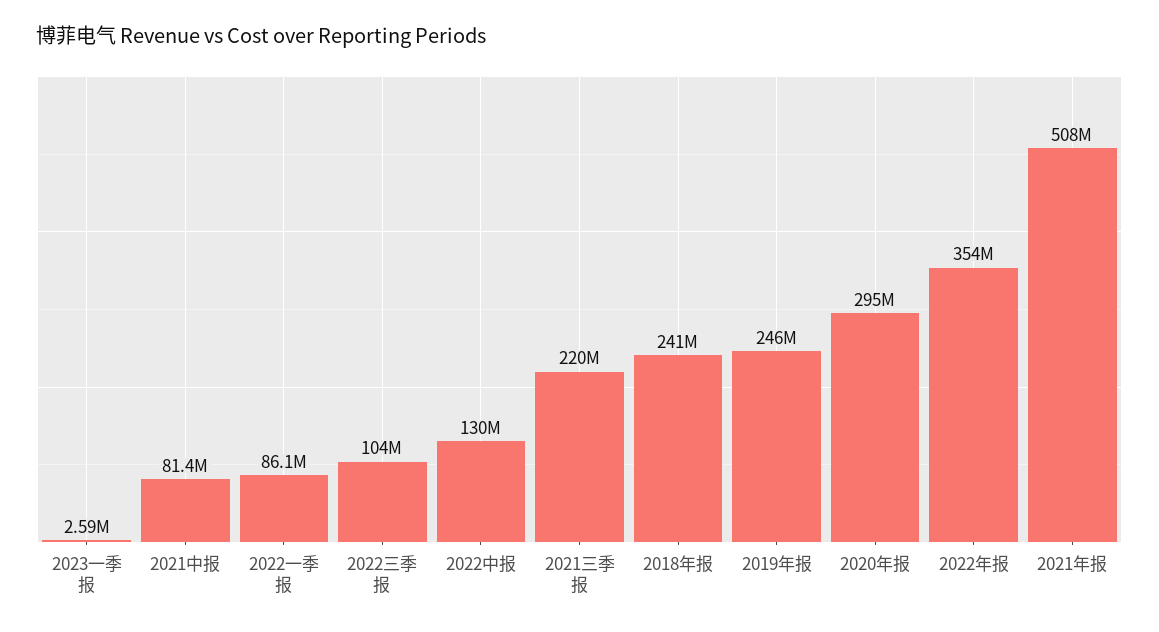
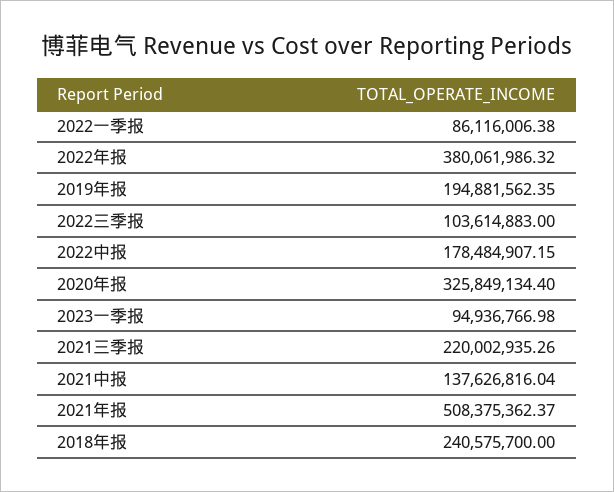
  {
-   "2023一季报": 2590000,
+   "2023一季报": 94936766.98,
-   "2021中报": 81400000,
+   "2021中报": 137626816.04,
    "2022一季报": 86116006.38,
    "2022三季报": 103614883,
-   "2022中报": 130000000,
+   "2022中报": 178484907.15,
    "2021三季报": 220002935.26,
    "2018年报": 240575700,
-   "2019年报": 246000000,
+   "2019年报": 194881562.35,
-   "2020年报": 295000000,
+   "2020年报": 325849134.4,
-   "2022年报": 354000000,
+   "2022年报": 380061986.32,
    "2021年报": 508375362.37
  }

